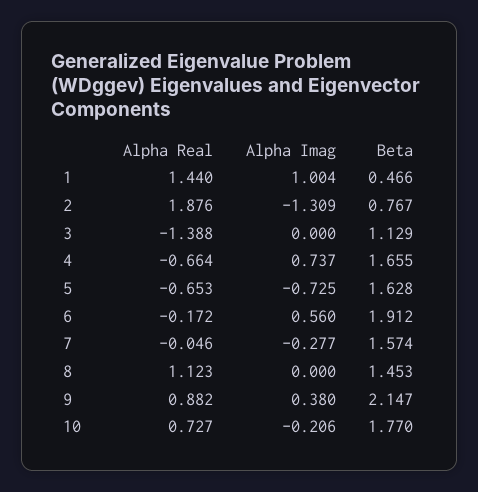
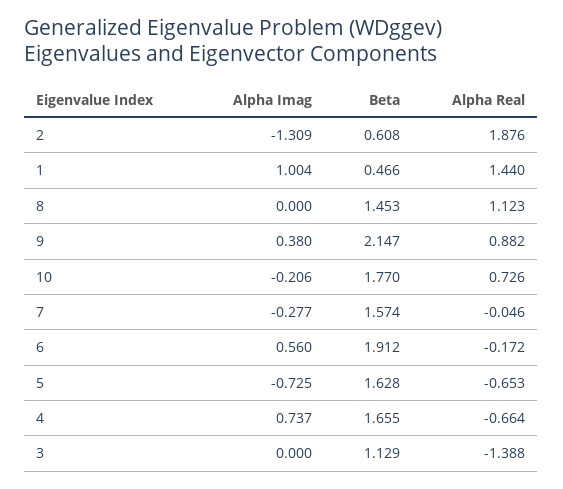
  {
    "Alpha Real": {
      "1": 1.44,
      "2": 1.876,
      "3": -1.388,
      "4": -0.664,
      "5": -0.653,
      "6": -0.172,
      "7": -0.046,
      "8": 1.123,
      "9": 0.882,
-     "10": 0.727
+     "10": 0.726
    },
    "Alpha Imag": {
      "1": 1.004,
      "2": -1.309,
      "3": 0,
      "4": 0.737,
      "5": -0.725,
      "6": 0.56,
      "7": -0.277,
      "8": 0,
      "9": 0.38,
      "10": -0.206
    },
    "Beta": {
      "1": 0.466,
-     "2": 0.767,
+     "2": 0.608,
      "3": 1.129,
      "4": 1.655,
      "5": 1.628,
      "6": 1.912,
      "7": 1.574,
      "8": 1.453,
      "9": 2.147,
      "10": 1.77
    }
  }

